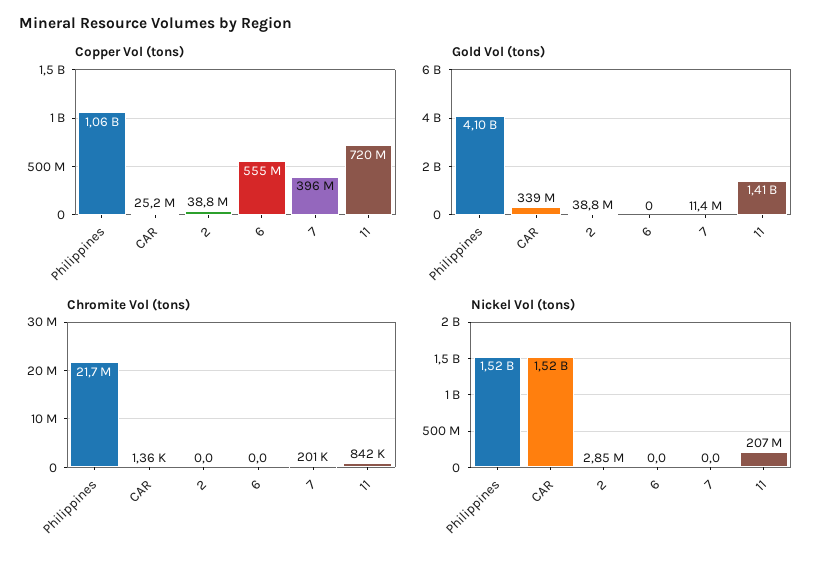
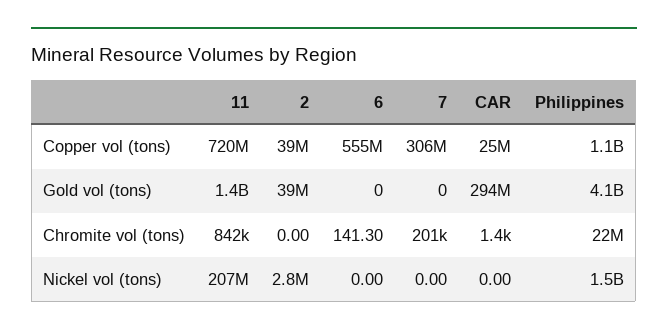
  {
    "Copper Vol (tons)": {
      "Philippines": 1060000000,
      "CAR": 25200000,
      "2": 38800000,
      "6": 555000000,
-     "7": 396000000,
+     "7": 306000000,
      "11": 720000000
    },
    "Gold Vol (tons)": {
      "Philippines": 4100000000,
-     "CAR": 339000000,
+     "CAR": 294000000,
      "2": 38800000,
      "6": 0,
-     "7": 11400000,
+     "7": 0,
      "11": 1410000000
    },
    "Chromite Vol (tons)": {
      "Philippines": 21700000,
      "CAR": 1360,
      "2": 0,
-     "6": 0,
+     "6": 141.3,
      "7": 201000,
      "11": 842000
    },
    "Nickel Vol (tons)": {
      "Philippines": 1520000000,
-     "CAR": 1520000000,
+     "CAR": 0,
      "2": 2850000,
      "6": 0,
      "7": 0,
      "11": 207000000
    }
  }

